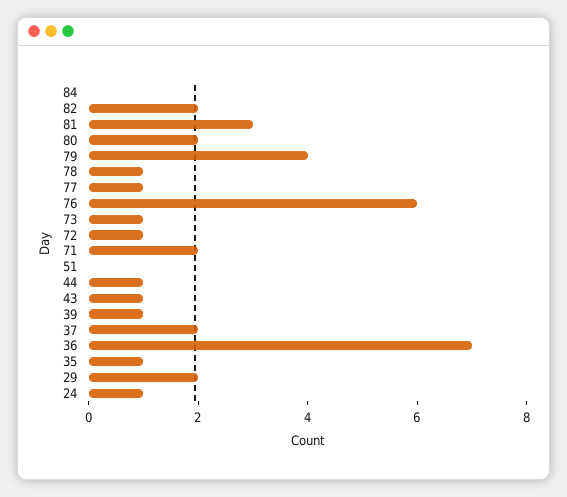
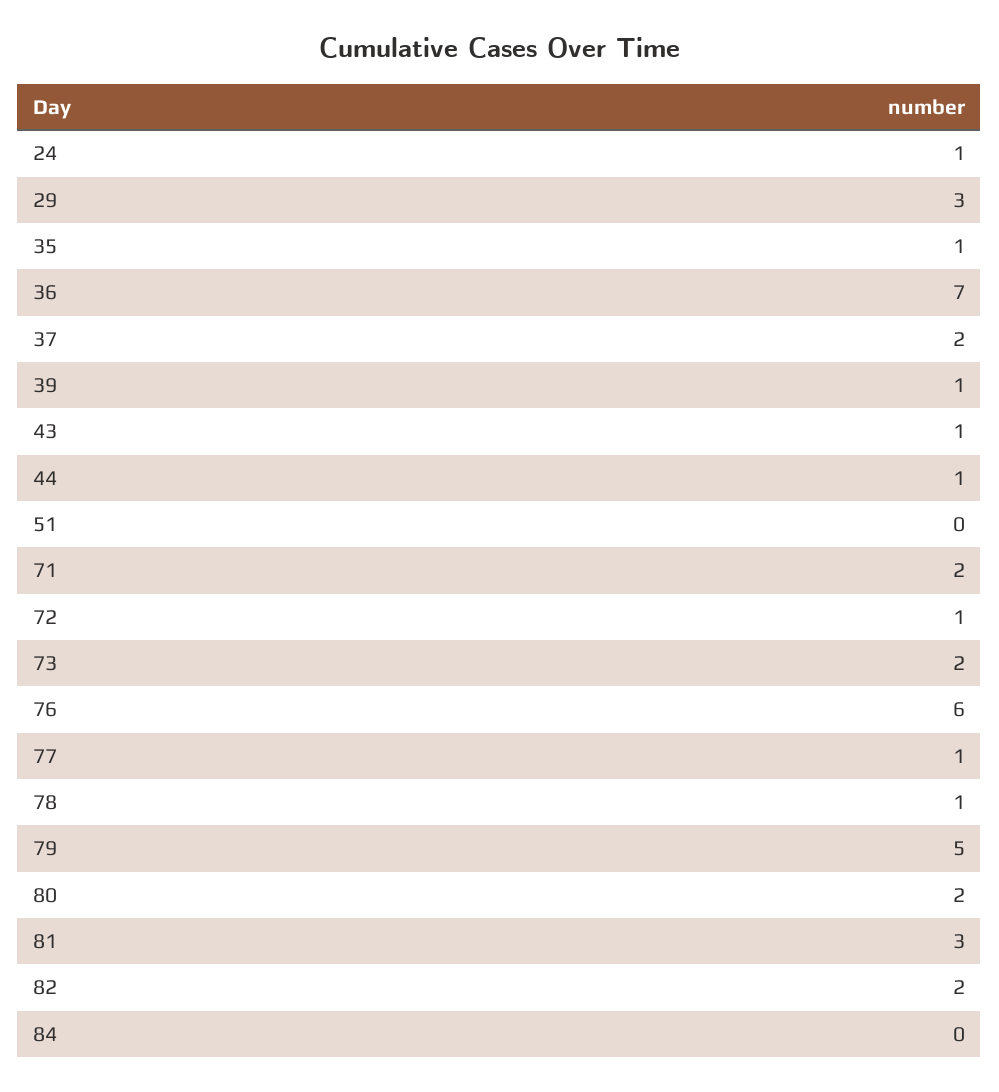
  {
    "84": 0,
    "82": 2,
    "81": 3,
    "80": 2,
-   "79": 4,
+   "79": 5,
    "78": 1,
    "77": 1,
    "76": 6,
-   "73": 1,
+   "73": 2,
    "72": 1,
    "71": 2,
    "51": 0,
    "44": 1,
    "43": 1,
    "39": 1,
    "37": 2,
    "36": 7,
    "35": 1,
-   "29": 2,
+   "29": 3,
    "24": 1
  }

